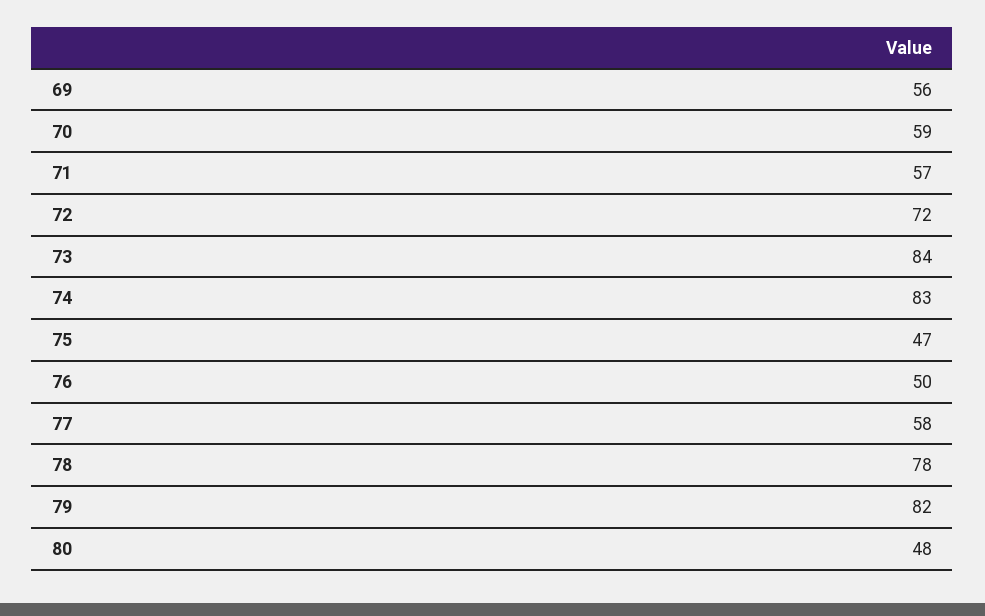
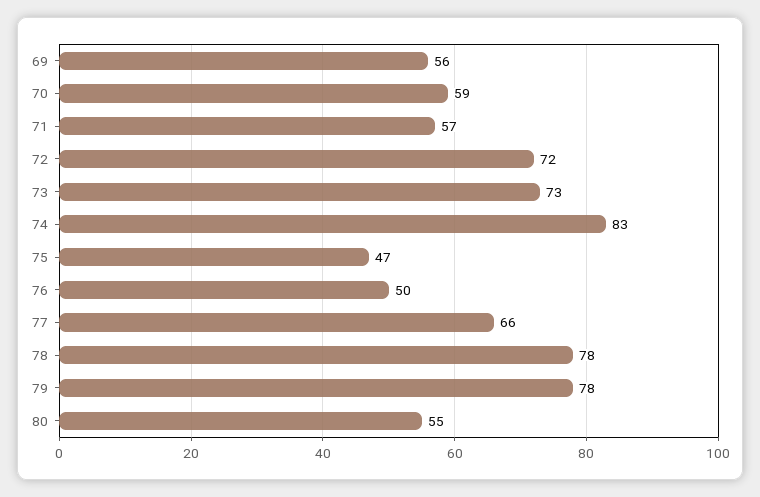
  {
    "69": 56,
    "70": 59,
    "71": 57,
    "72": 72,
-   "73": 84,
+   "73": 73,
    "74": 83,
    "75": 47,
    "76": 50,
-   "77": 58,
+   "77": 66,
    "78": 78,
-   "79": 82,
+   "79": 78,
-   "80": 48
+   "80": 55
  }

